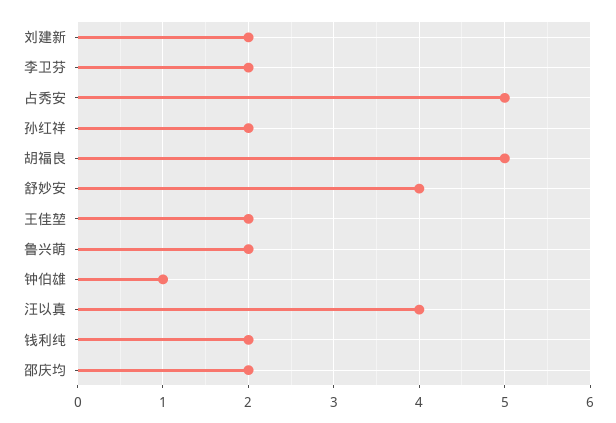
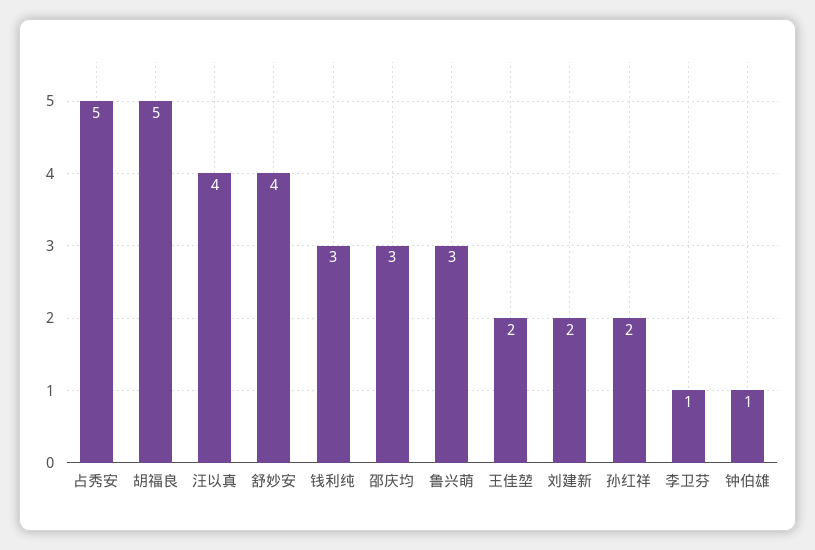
  {
    "刘建新": 2,
-   "李卫芬": 2,
+   "李卫芬": 1,
    "占秀安": 5,
    "孙红祥": 2,
    "胡福良": 5,
    "舒妙安": 4,
    "王佳堃": 2,
-   "鲁兴萌": 2,
+   "鲁兴萌": 3,
    "钟伯雄": 1,
    "汪以真": 4,
-   "钱利纯": 2,
+   "钱利纯": 3,
-   "邵庆均": 2
+   "邵庆均": 3
  }

